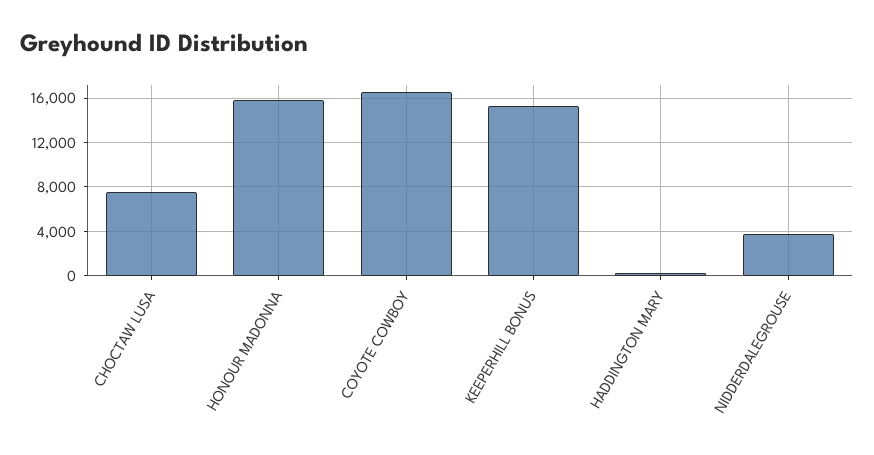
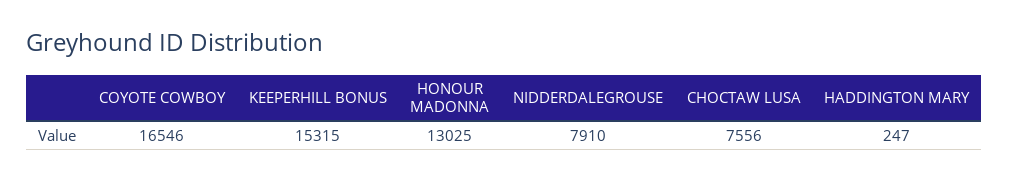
  {
    "CHOCTAW LUSA": 7556,
-   "HONOUR MADONNA": 16000,
+   "HONOUR MADONNA": 13025,
    "COYOTE COWBOY": 16546,
    "KEEPERHILL BONUS": 15315,
    "HADDINGTON MARY": 247,
-   "NIDDERDALEGROUSE": 4000
+   "NIDDERDALEGROUSE": 7910
  }

